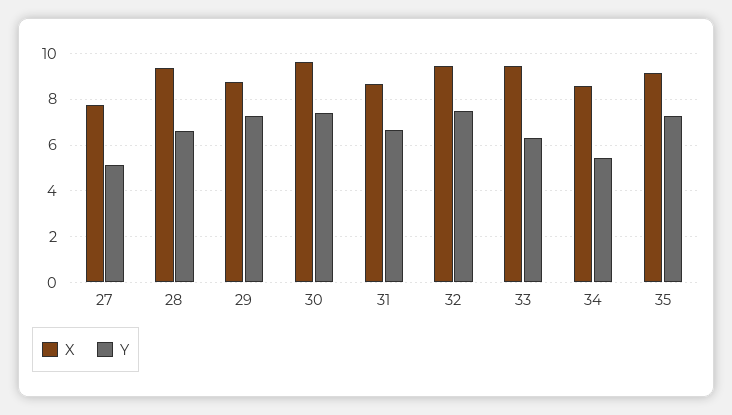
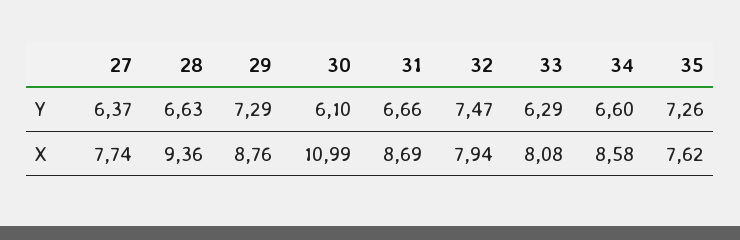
  {
    "X": {
      "27": 7.74,
      "28": 9.36,
      "29": 8.76,
-     "30": 9.5,
+     "30": 10.99,
      "31": 8.69,
-     "32": 9.5,
+     "32": 7.94,
-     "33": 9.5,
+     "33": 8.08,
      "34": 8.58,
-     "35": 9
+     "35": 7.62
    },
    "Y": {
-     "27": 5,
+     "27": 6.37,
      "28": 6.63,
      "29": 7.29,
-     "30": 7.5,
+     "30": 6.1,
      "31": 6.66,
      "32": 7.47,
      "33": 6.29,
-     "34": 5.5,
+     "34": 6.6,
      "35": 7.26
    }
  }

